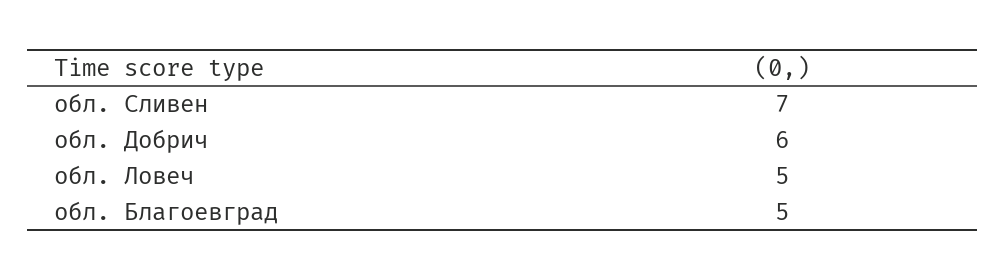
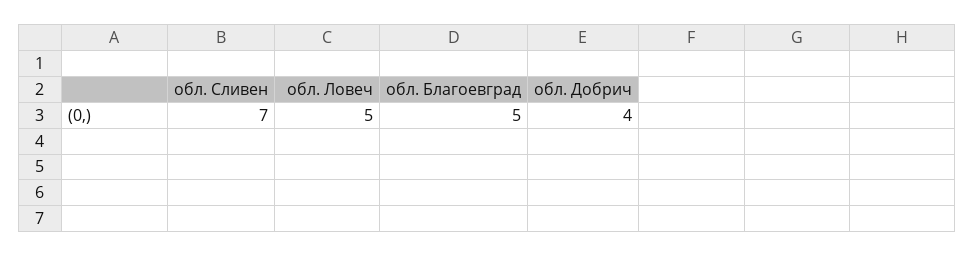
  {
    "обл. Сливен": 7,
-   "обл. Добрич": 6,
+   "обл. Добрич": 4,
    "обл. Ловеч": 5,
    "обл. Благоевград": 5
  }

